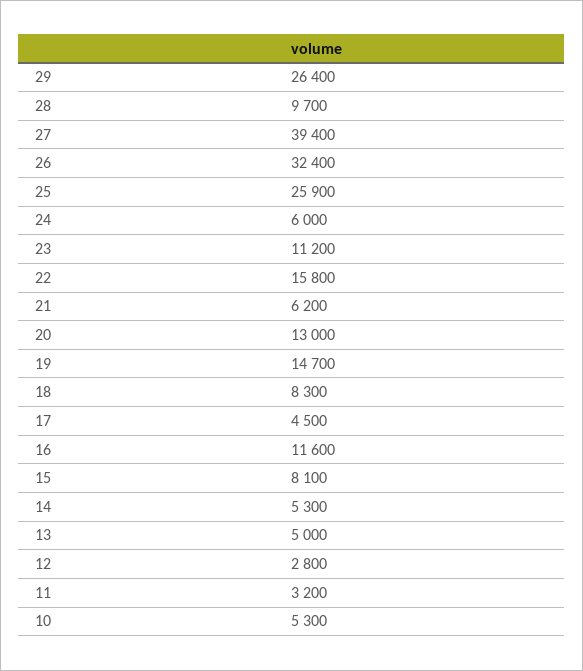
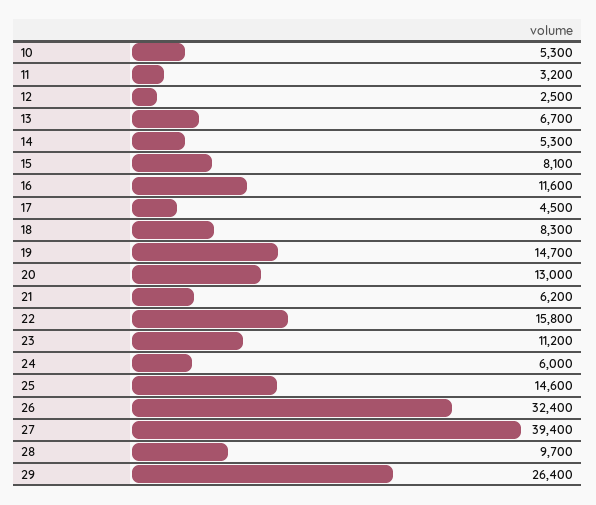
  {
    "29": 26400,
    "28": 9700,
    "27": 39400,
    "26": 32400,
-   "25": 25900,
+   "25": 14600,
    "24": 6000,
    "23": 11200,
    "22": 15800,
    "21": 6200,
    "20": 13000,
    "19": 14700,
    "18": 8300,
    "17": 4500,
    "16": 11600,
    "15": 8100,
    "14": 5300,
-   "13": 5000,
+   "13": 6700,
-   "12": 2800,
+   "12": 2500,
    "11": 3200,
    "10": 5300
  }

